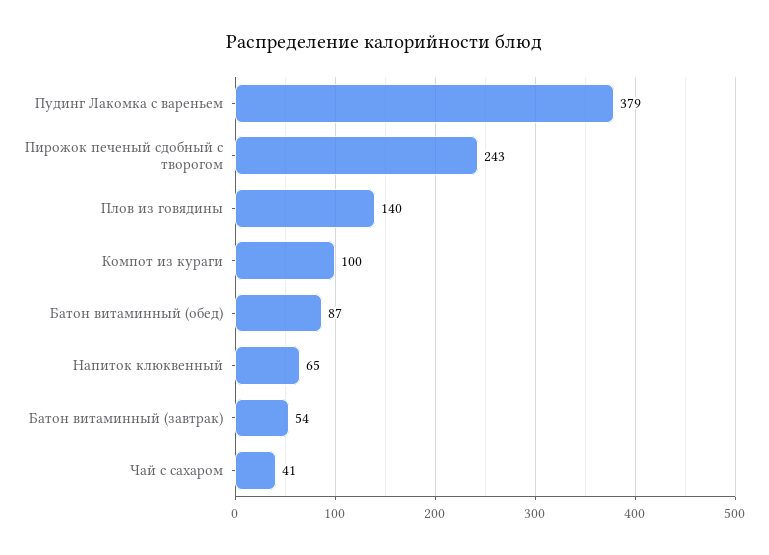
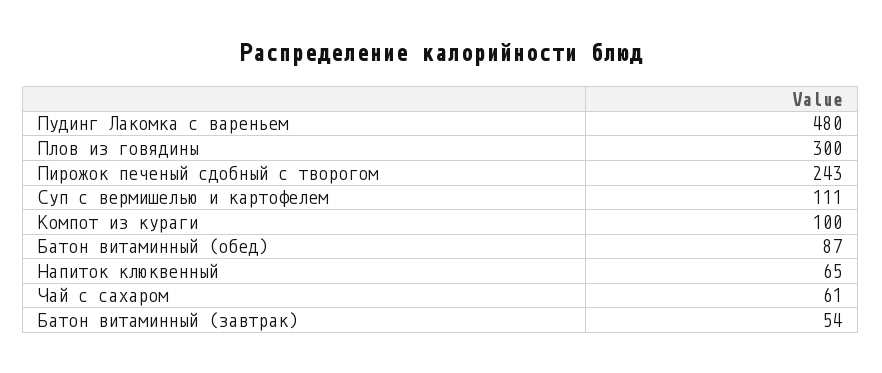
  {
-   "Пудинг Лакомка с вареньем": 379,
+   "Пудинг Лакомка с вареньем": 480,
    "Пирожок печеный сдобный с творогом": 243,
-   "Плов из говядины": 140,
+   "Плов из говядины": 300,
    "Компот из кураги": 100,
    "Батон витаминный (обед)": 87,
    "Напиток клюквенный": 65,
    "Батон витаминный (завтрак)": 54,
-   "Чай с сахаром": 41
+   "Чай с сахаром": 61,
+   "Суп с вермишелью и картофелем": 111
  }

